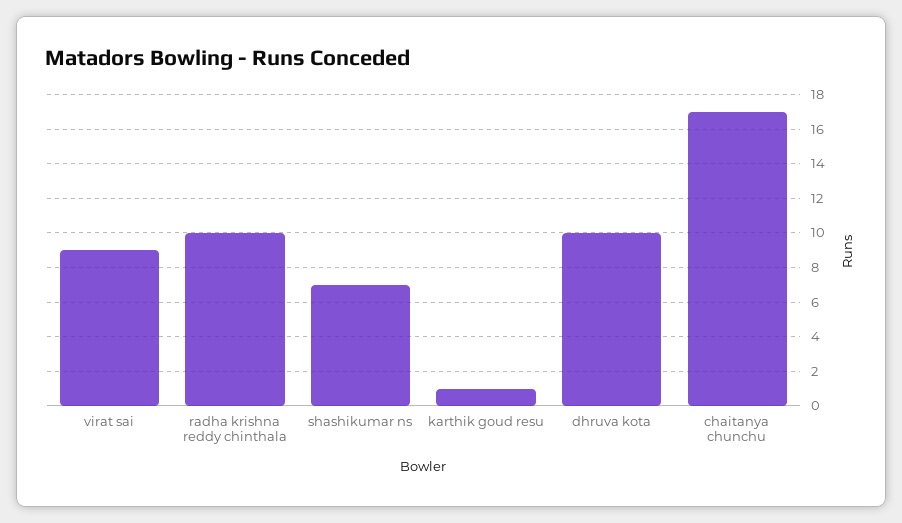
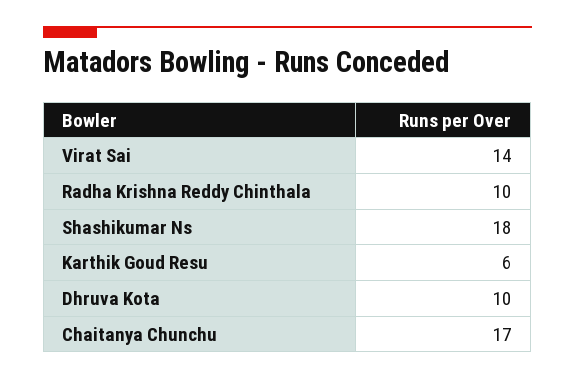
  {
-   "virat sai": 9,
+   "virat sai": 14,
    "radha krishna reddy chinthala": 10,
-   "shashikumar ns": 7,
+   "shashikumar ns": 18,
-   "karthik goud resu": 1,
+   "karthik goud resu": 6,
    "dhruva kota": 10,
    "chaitanya chunchu": 17
  }

